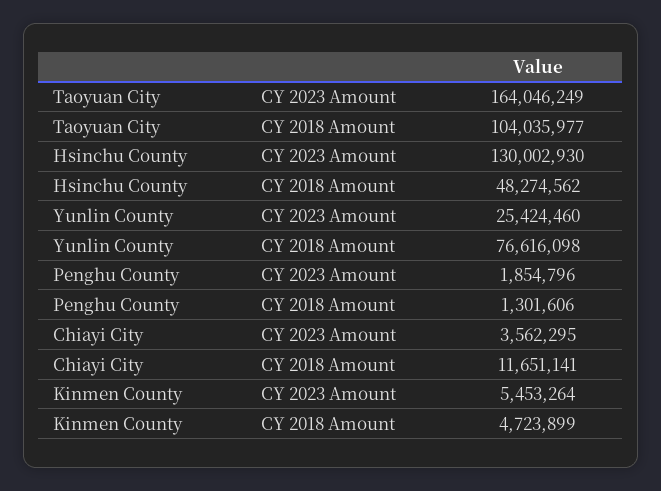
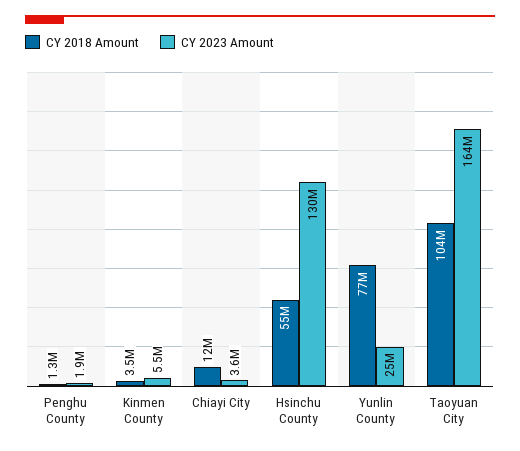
  {
    "CY 2023 Amount": {
      "Taoyuan City": 164046249,
      "Hsinchu County": 130002930,
      "Yunlin County": 25424460,
      "Penghu County": 1854796,
      "Chiayi City": 3562295,
      "Kinmen County": 5453264
    },
    "CY 2018 Amount": {
      "Taoyuan City": 104035977,
-     "Hsinchu County": 48274562,
+     "Hsinchu County": 55000000,
      "Yunlin County": 76616098,
      "Penghu County": 1301606,
      "Chiayi City": 11651141,
-     "Kinmen County": 4723899
+     "Kinmen County": 3500000
    }
  }

